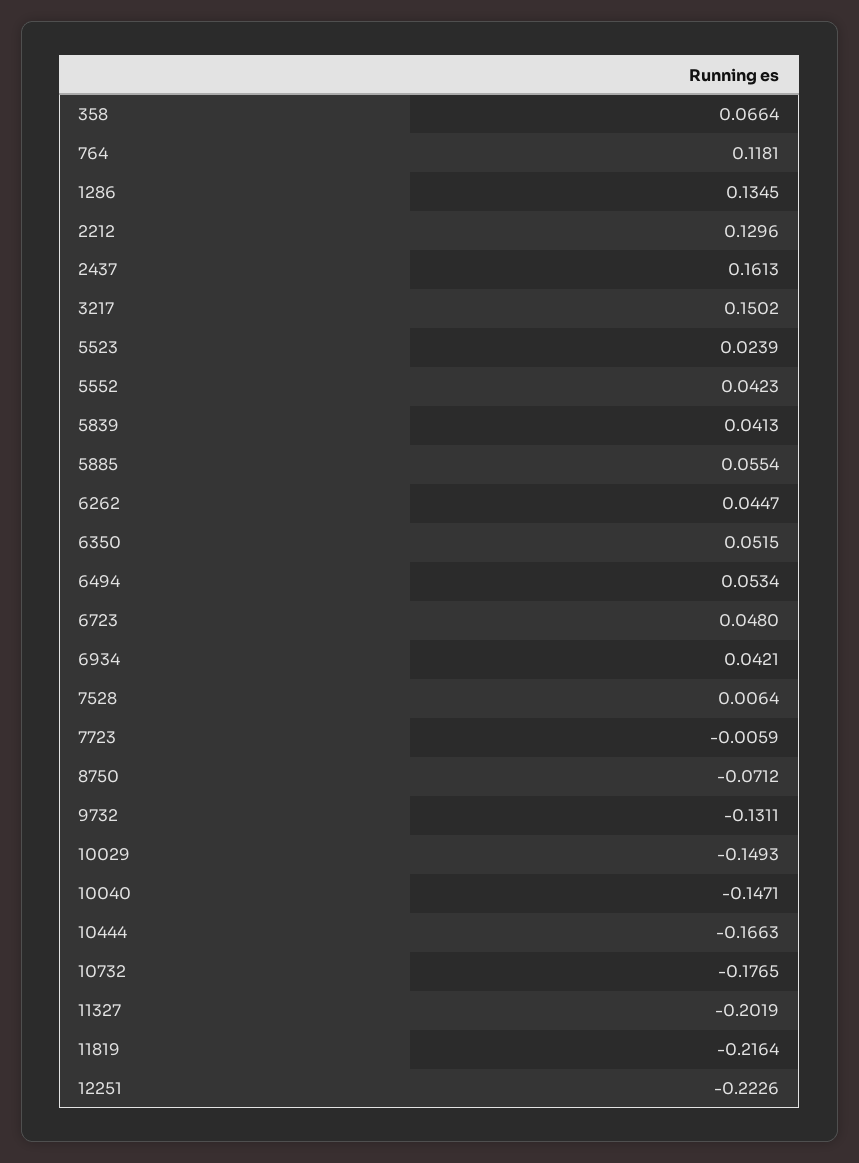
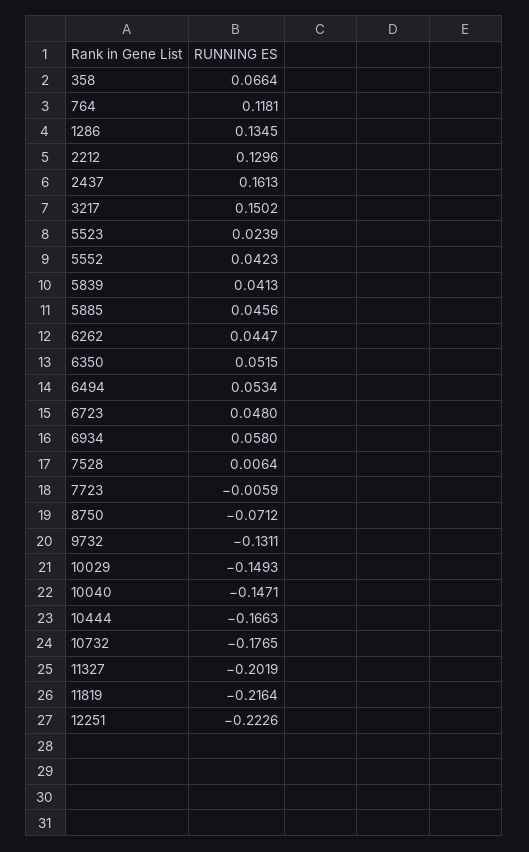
  {
    "358": 0.0664,
    "764": 0.1181,
    "1286": 0.1345,
    "2212": 0.1296,
    "2437": 0.1613,
    "3217": 0.1502,
    "5523": 0.0239,
    "5552": 0.0423,
    "5839": 0.0413,
-   "5885": 0.0554,
+   "5885": 0.0456,
    "6262": 0.0447,
    "6350": 0.0515,
    "6494": 0.0534,
    "6723": 0.048,
-   "6934": 0.0421,
+   "6934": 0.058,
    "7528": 0.0064,
    "7723": -0.0059,
    "8750": -0.0712,
    "9732": -0.1311,
    "10029": -0.1493,
    "10040": -0.1471,
    "10444": -0.1663,
    "10732": -0.1765,
    "11327": -0.2019,
    "11819": -0.2164,
    "12251": -0.2226
  }

